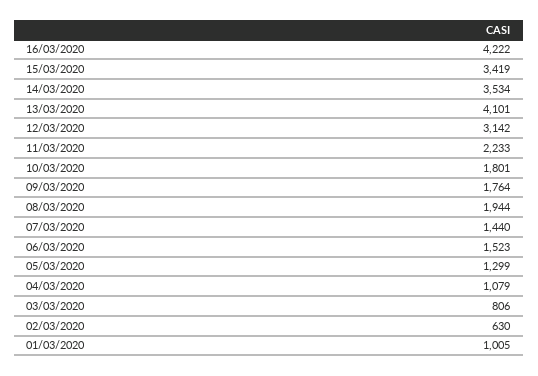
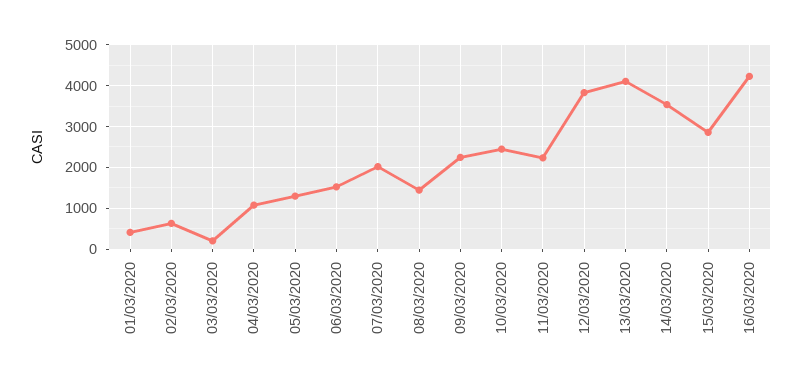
  {
    "16/03/2020": 4222,
-   "15/03/2020": 3419,
+   "15/03/2020": 2800,
    "14/03/2020": 3534,
    "13/03/2020": 4101,
-   "12/03/2020": 3142,
+   "12/03/2020": 3800,
    "11/03/2020": 2233,
-   "10/03/2020": 1801,
+   "10/03/2020": 2400,
-   "09/03/2020": 1764,
+   "09/03/2020": 2200,
-   "08/03/2020": 1944,
+   "08/03/2020": 1400,
-   "07/03/2020": 1440,
+   "07/03/2020": 2000,
    "06/03/2020": 1523,
    "05/03/2020": 1299,
    "04/03/2020": 1079,
-   "03/03/2020": 806,
+   "03/03/2020": 200,
    "02/03/2020": 630,
-   "01/03/2020": 1005
+   "01/03/2020": 400
  }

